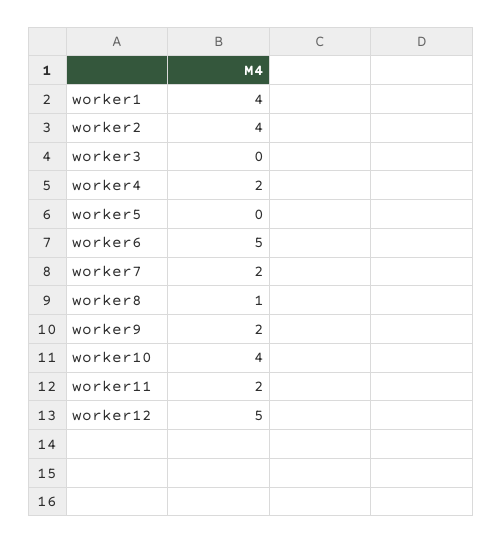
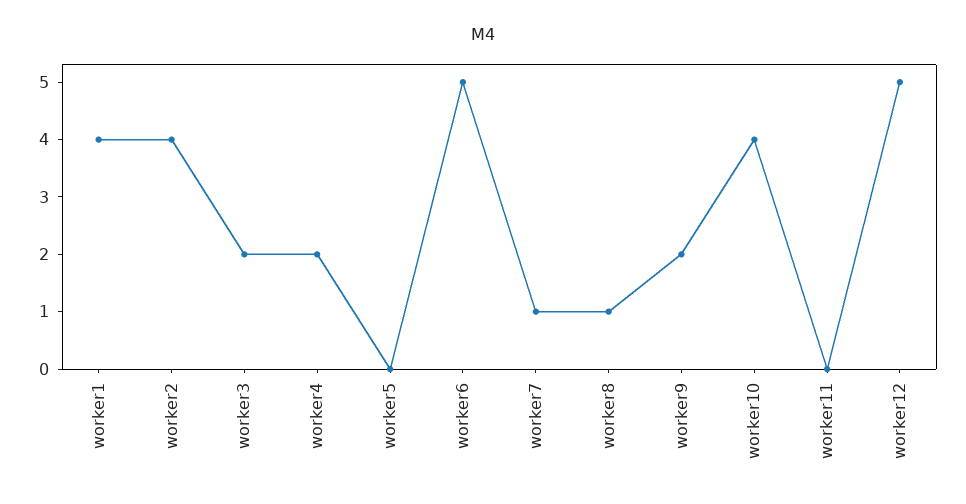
  {
    "worker1": 4,
    "worker2": 4,
-   "worker3": 0,
+   "worker3": 2,
    "worker4": 2,
    "worker5": 0,
    "worker6": 5,
-   "worker7": 2,
+   "worker7": 1,
    "worker8": 1,
    "worker9": 2,
    "worker10": 4,
-   "worker11": 2,
+   "worker11": 0,
    "worker12": 5
  }

